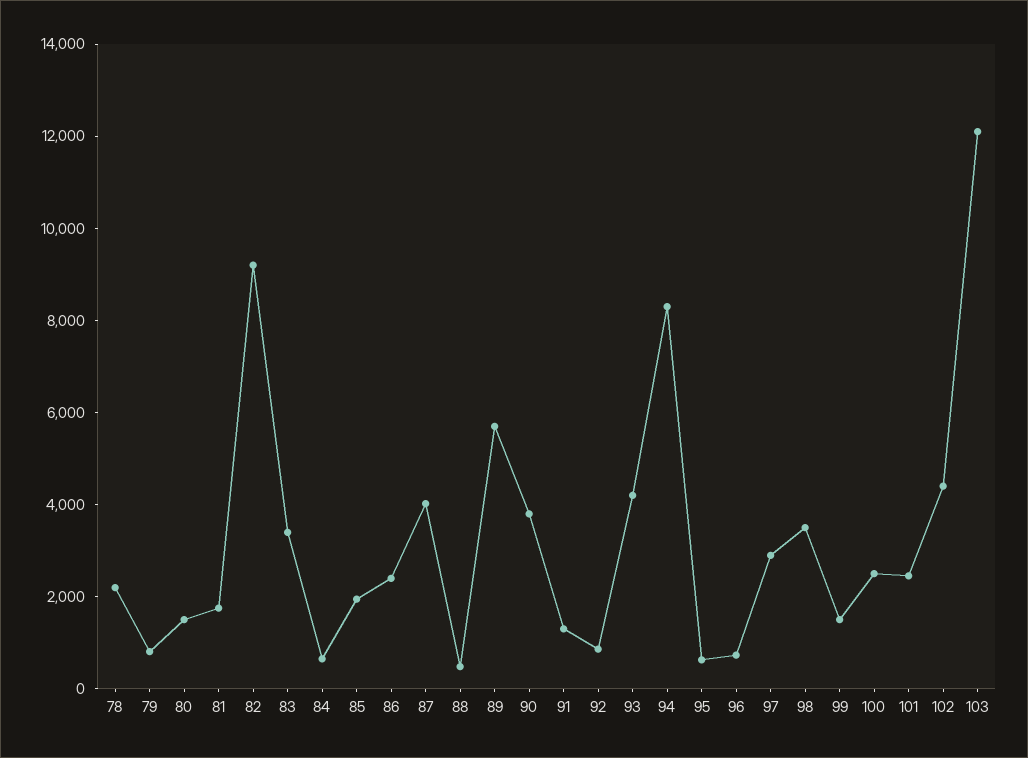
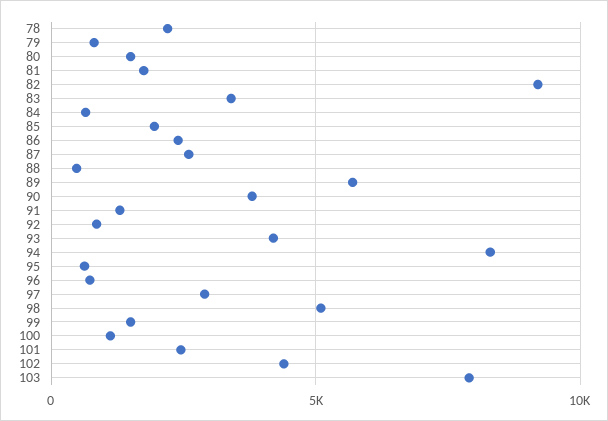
  {
    "78": 2000,
    "79": 1000,
    "80": 1500,
    "81": 2000,
    "82": 9000,
    "83": 3500,
    "84": 500,
    "85": 2000,
    "86": 2500,
-   "87": 4000,
+   "87": 2500,
    "88": 500,
    "89": 5500,
    "90": 4000,
    "91": 1500,
    "92": 1000,
    "93": 4000,
    "94": 8500,
    "95": 500,
    "96": 500,
    "97": 3000,
-   "98": 3500,
+   "98": 5000,
    "99": 1500,
-   "100": 2500,
+   "100": 1000,
    "101": 2500,
    "102": 4500,
-   "103": 12000
+   "103": 8000
  }

